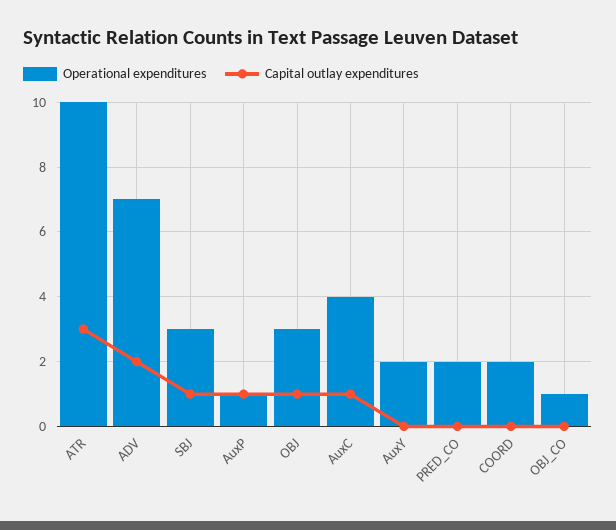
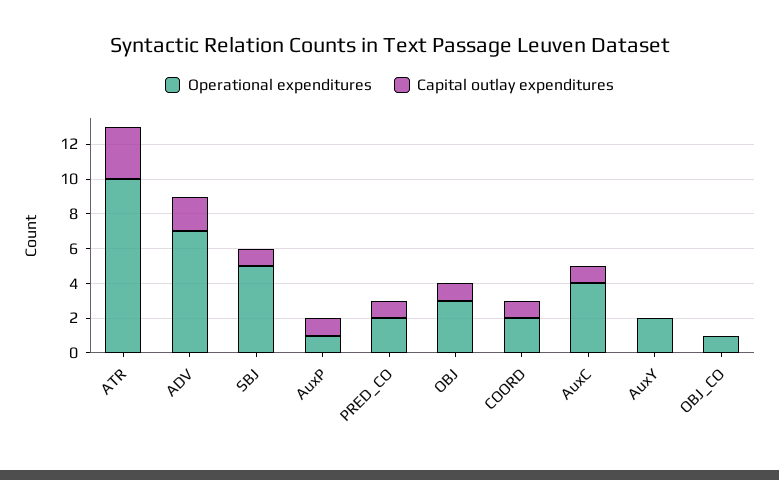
  {
    "Operational expenditures": {
      "ATR": 10,
      "ADV": 7,
-     "SBJ": 3,
+     "SBJ": 5,
      "AuxP": 1,
      "OBJ": 3,
      "AuxC": 4,
      "AuxY": 2,
      "PRED_CO": 2,
      "COORD": 2,
      "OBJ_CO": 1
    },
    "Capital outlay expenditures": {
      "ATR": 3,
      "ADV": 2,
      "SBJ": 1,
      "AuxP": 1,
      "OBJ": 1,
      "AuxC": 1,
      "AuxY": 0,
-     "PRED_CO": 0,
+     "PRED_CO": 1,
-     "COORD": 0,
+     "COORD": 1,
      "OBJ_CO": 0
    }
  }

